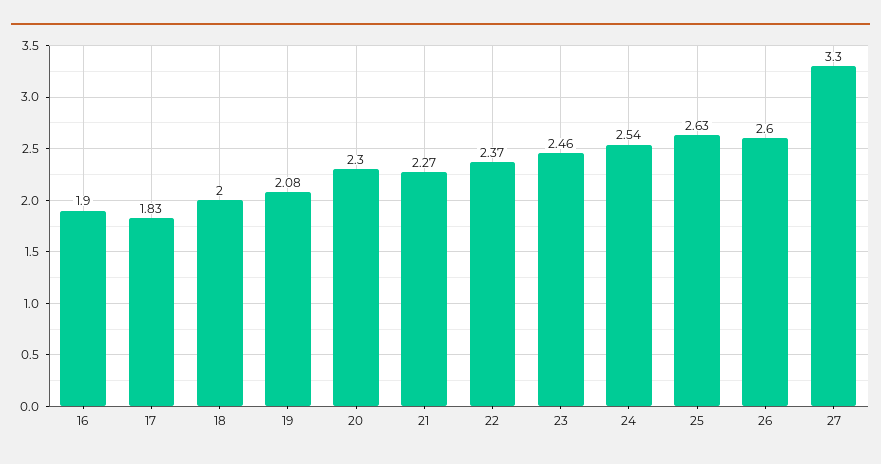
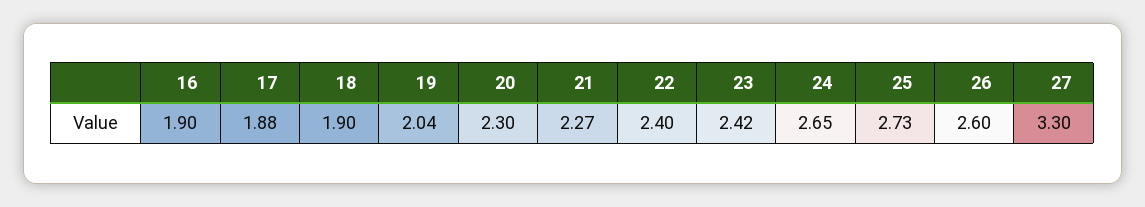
  {
    "16": 1.9,
-   "17": 1.83,
+   "17": 1.88,
-   "18": 2,
+   "18": 1.9,
-   "19": 2.08,
+   "19": 2.04,
    "20": 2.3,
    "21": 2.27,
-   "22": 2.37,
+   "22": 2.4,
-   "23": 2.46,
+   "23": 2.42,
-   "24": 2.54,
+   "24": 2.65,
-   "25": 2.63,
+   "25": 2.73,
    "26": 2.6,
    "27": 3.3
  }

